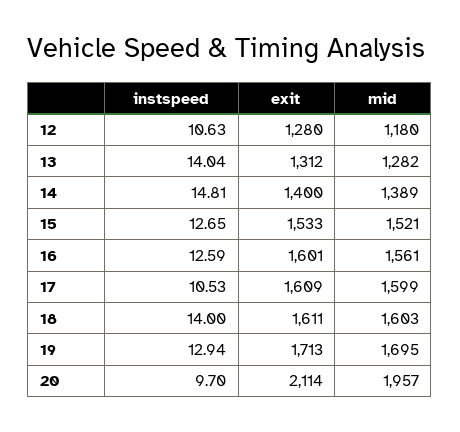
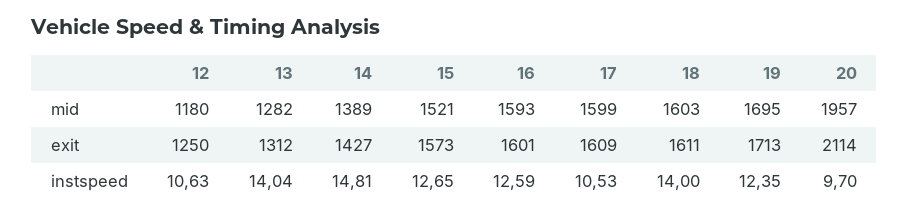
  {
    "instspeed": {
      "12": 10.63,
      "13": 14.04,
      "14": 14.81,
      "15": 12.65,
      "16": 12.59,
      "17": 10.53,
      "18": 14,
-     "19": 12.94,
+     "19": 12.35,
      "20": 9.7
    },
    "exit": {
-     "12": 1280,
+     "12": 1250,
      "13": 1312,
-     "14": 1400,
+     "14": 1427,
-     "15": 1533,
+     "15": 1573,
      "16": 1601,
      "17": 1609,
      "18": 1611,
      "19": 1713,
      "20": 2114
    },
    "mid": {
      "12": 1180,
      "13": 1282,
      "14": 1389,
      "15": 1521,
-     "16": 1561,
+     "16": 1593,
      "17": 1599,
      "18": 1603,
      "19": 1695,
      "20": 1957
    }
  }

